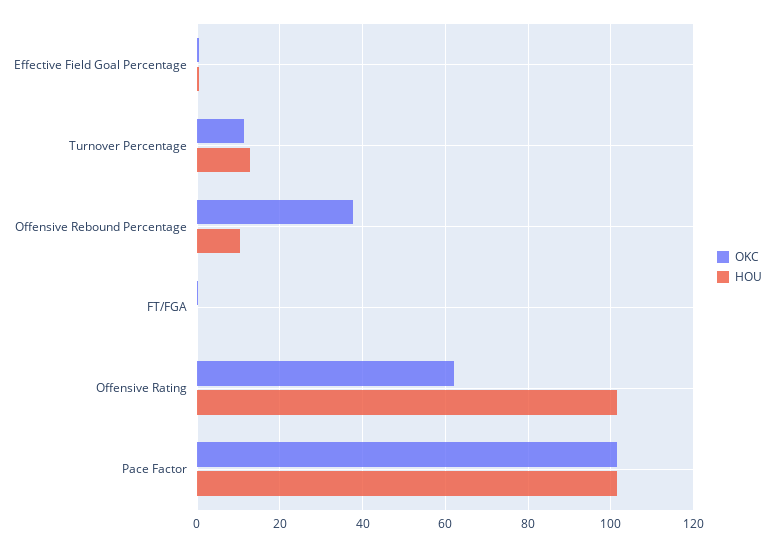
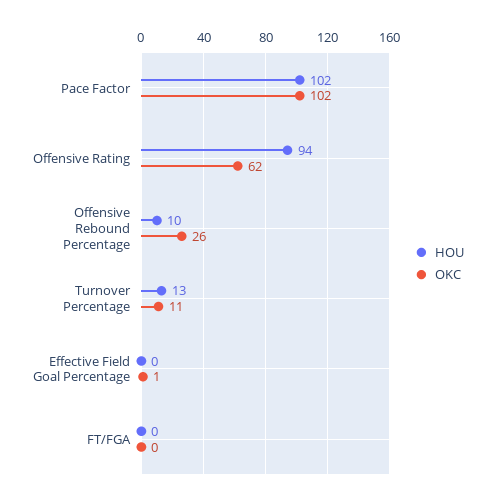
  {
    "OKC": {
      "Effective Field Goal Percentage": 1,
      "Turnover Percentage": 11,
-     "Offensive Rebound Percentage": 38,
+     "Offensive Rebound Percentage": 26,
      "FT/FGA": 0,
      "Offensive Rating": 62,
      "Pace Factor": 102
    },
    "HOU": {
      "Effective Field Goal Percentage": 0,
      "Turnover Percentage": 13,
      "Offensive Rebound Percentage": 10,
      "FT/FGA": 0,
-     "Offensive Rating": 102,
+     "Offensive Rating": 94,
      "Pace Factor": 102
    }
  }

